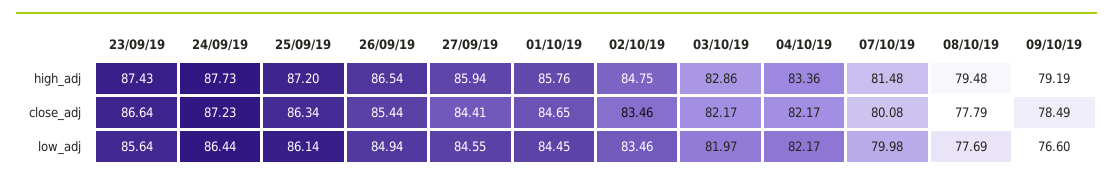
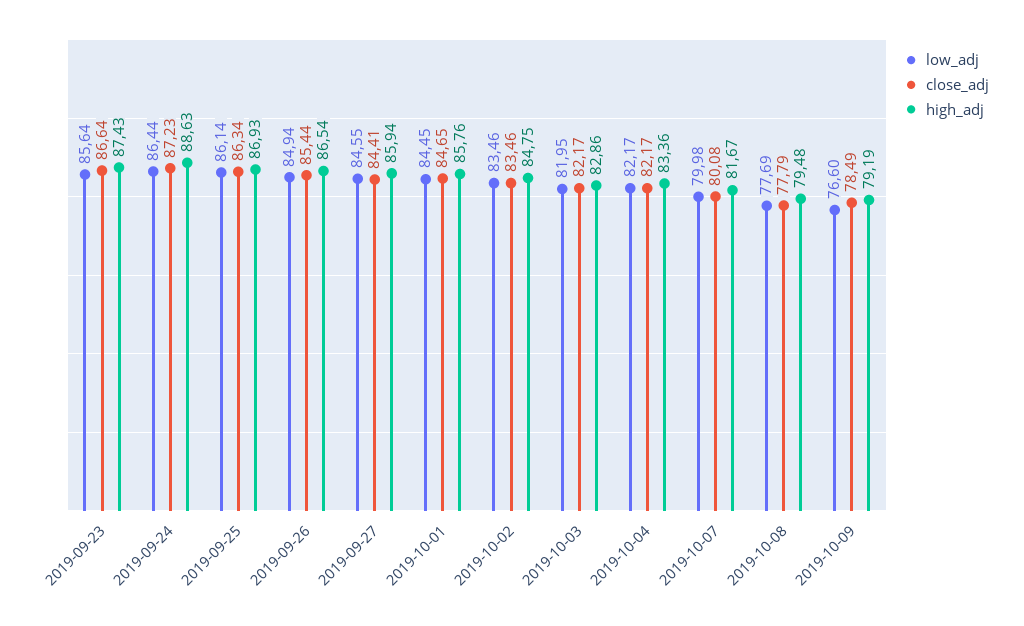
  {
    "high_adj": {
      "23/09/19": 87.43,
-     "24/09/19": 87.73,
+     "24/09/19": 88.63,
-     "25/09/19": 87.2,
+     "25/09/19": 86.93,
      "26/09/19": 86.54,
      "27/09/19": 85.94,
      "01/10/19": 85.76,
      "02/10/19": 84.75,
      "03/10/19": 82.86,
      "04/10/19": 83.36,
-     "07/10/19": 81.48,
+     "07/10/19": 81.67,
      "08/10/19": 79.48,
      "09/10/19": 79.19
    },
    "close_adj": {
      "23/09/19": 86.64,
      "24/09/19": 87.23,
      "25/09/19": 86.34,
      "26/09/19": 85.44,
      "27/09/19": 84.41,
      "01/10/19": 84.65,
      "02/10/19": 83.46,
      "03/10/19": 82.17,
      "04/10/19": 82.17,
      "07/10/19": 80.08,
      "08/10/19": 77.79,
      "09/10/19": 78.49
    },
    "low_adj": {
      "23/09/19": 85.64,
      "24/09/19": 86.44,
      "25/09/19": 86.14,
      "26/09/19": 84.94,
      "27/09/19": 84.55,
      "01/10/19": 84.45,
      "02/10/19": 83.46,
-     "03/10/19": 81.97,
+     "03/10/19": 81.95,
      "04/10/19": 82.17,
      "07/10/19": 79.98,
      "08/10/19": 77.69,
      "09/10/19": 76.6
    }
  }

